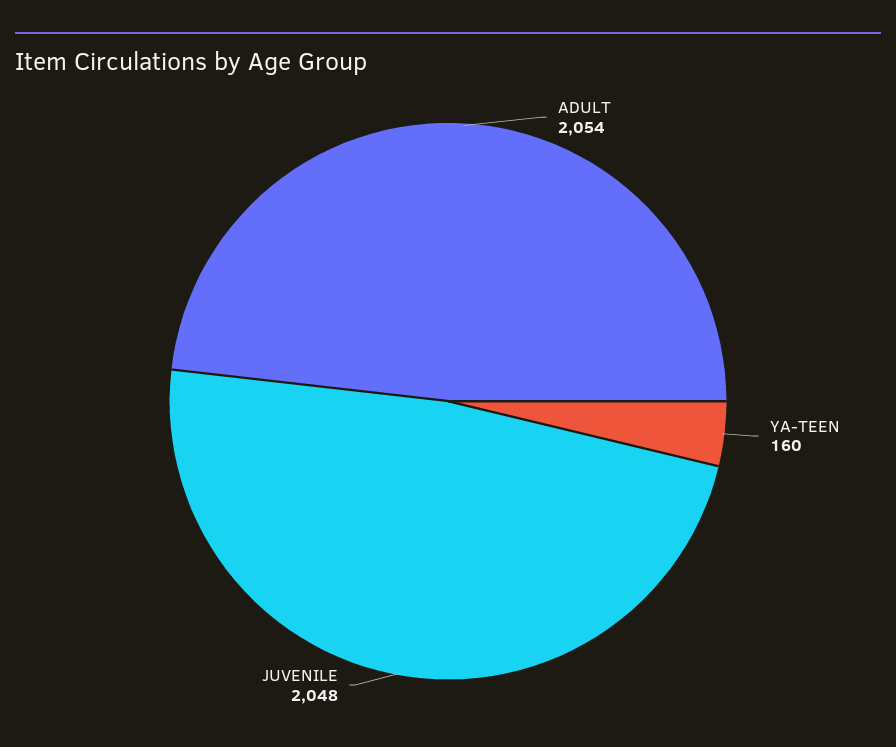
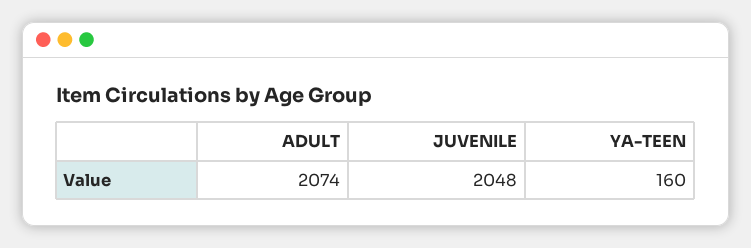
  {
-   "ADULT": 2054,
+   "ADULT": 2074,
    "YA-TEEN": 160,
    "JUVENILE": 2048
  }

